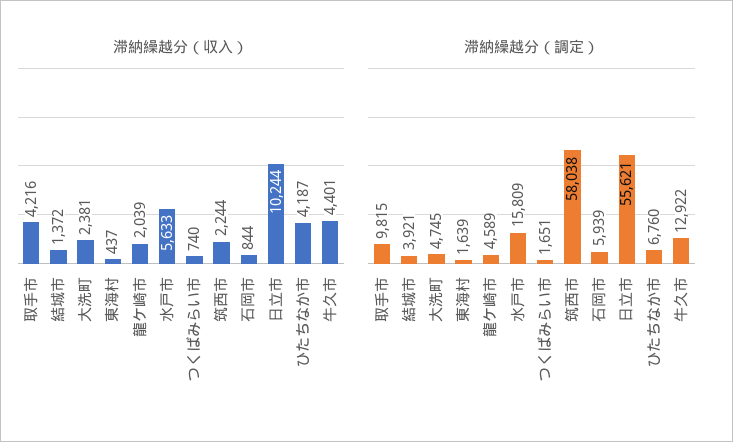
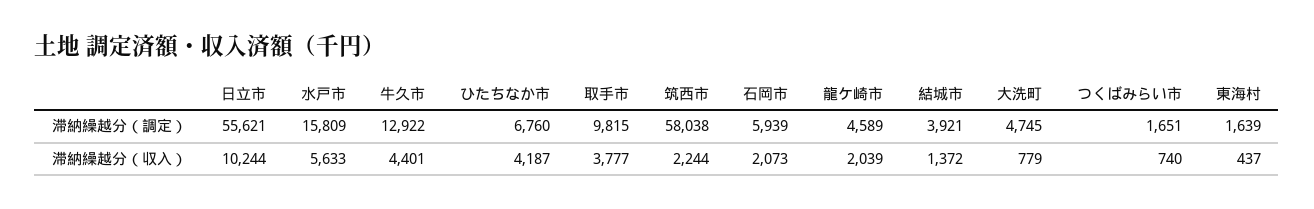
  {
    "滞納繰越分（収入）": {
-     "取手市": 4216,
+     "取手市": 3777,
      "結城市": 1372,
-     "大洗町": 2381,
+     "大洗町": 779,
      "東海村": 437,
      "龍ケ崎市": 2039,
      "水戸市": 5633,
      "つくばみらい市": 740,
      "筑西市": 2244,
-     "石岡市": 844,
+     "石岡市": 2073,
      "日立市": 10244,
      "ひたちなか市": 4187,
      "牛久市": 4401
    },
    "滞納繰越分（調定）": {
      "取手市": 9815,
      "結城市": 3921,
      "大洗町": 4745,
      "東海村": 1639,
      "龍ケ崎市": 4589,
      "水戸市": 15809,
      "つくばみらい市": 1651,
      "筑西市": 58038,
      "石岡市": 5939,
      "日立市": 55621,
      "ひたちなか市": 6760,
      "牛久市": 12922
    }
  }

